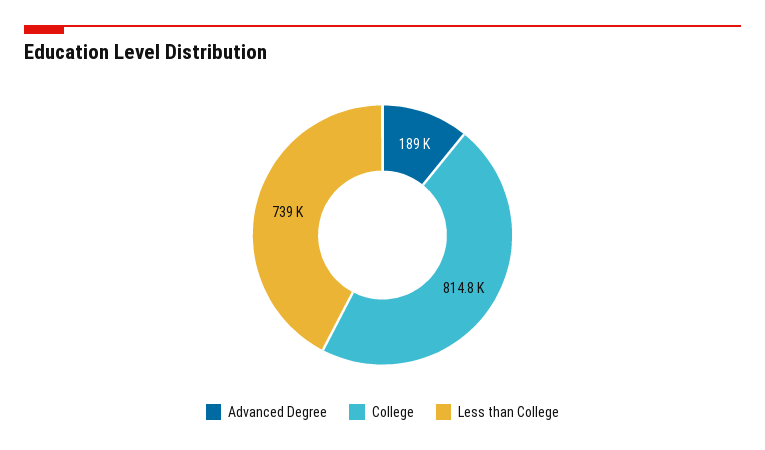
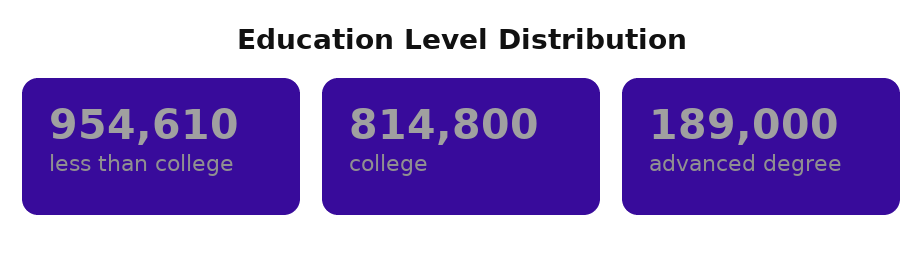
  {
    "Advanced Degree": 189000,
    "College": 814800,
-   "Less than College": 739000
+   "Less than College": 954610
  }

